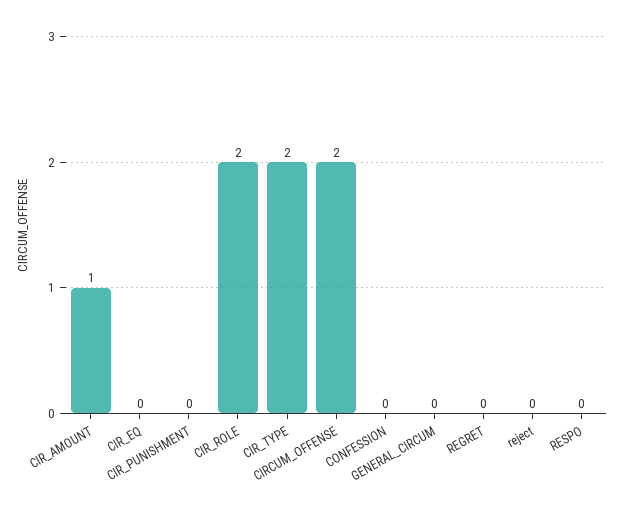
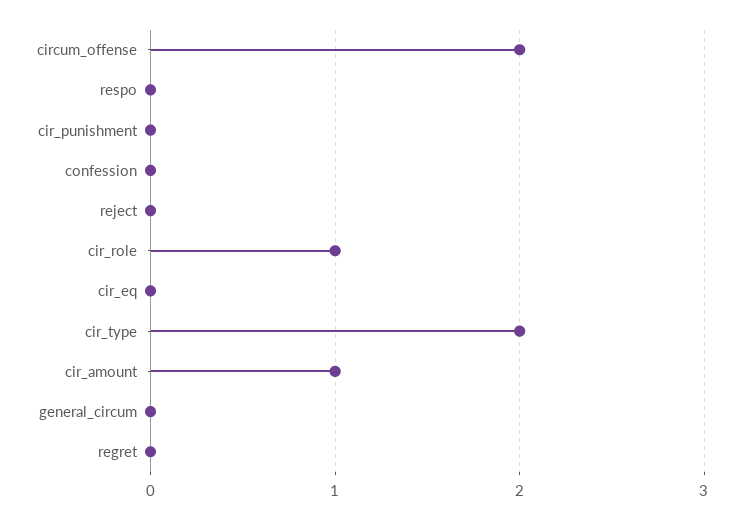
  {
    "CIR_AMOUNT": 1,
    "CIR_EQ": 0,
    "CIR_PUNISHMENT": 0,
-   "CIR_ROLE": 2,
+   "CIR_ROLE": 1,
    "CIR_TYPE": 2,
    "CIRCUM_OFFENSE": 2,
    "CONFESSION": 0,
    "GENERAL_CIRCUM": 0,
    "REGRET": 0,
    "reject": 0,
    "RESPO": 0
  }

